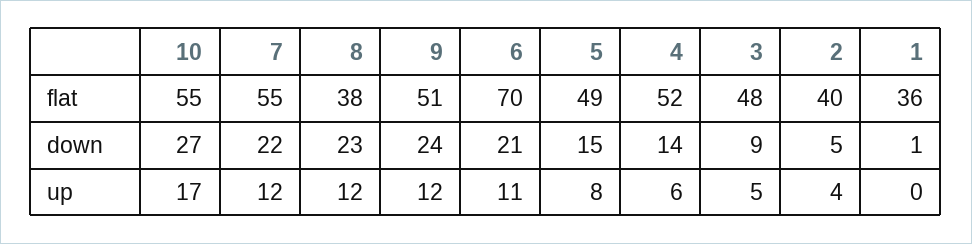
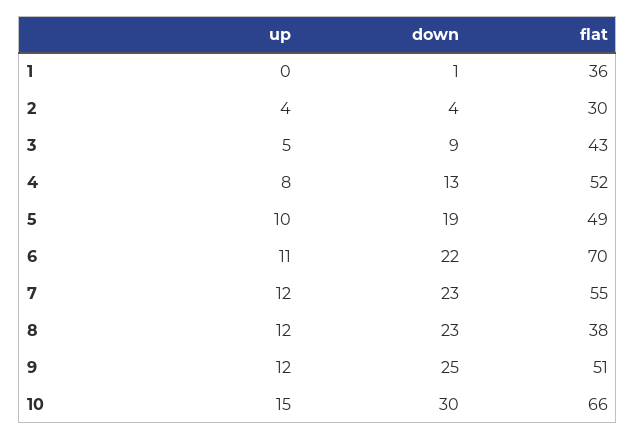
  {
    "10": {
-     "flat": 55,
+     "flat": 66,
-     "down": 27,
+     "down": 30,
-     "up": 17
+     "up": 15
    },
    "7": {
      "flat": 55,
-     "down": 22,
+     "down": 23,
      "up": 12
    },
    "8": {
      "flat": 38,
      "down": 23,
      "up": 12
    },
    "9": {
      "flat": 51,
-     "down": 24,
+     "down": 25,
      "up": 12
    },
    "6": {
      "flat": 70,
-     "down": 21,
+     "down": 22,
      "up": 11
    },
    "5": {
      "flat": 49,
-     "down": 15,
+     "down": 19,
-     "up": 8
+     "up": 10
    },
    "4": {
      "flat": 52,
-     "down": 14,
+     "down": 13,
-     "up": 6
+     "up": 8
    },
    "3": {
-     "flat": 48,
+     "flat": 43,
      "down": 9,
      "up": 5
    },
    "2": {
-     "flat": 40,
+     "flat": 30,
-     "down": 5,
+     "down": 4,
      "up": 4
    },
    "1": {
      "flat": 36,
      "down": 1,
      "up": 0
    }
  }

